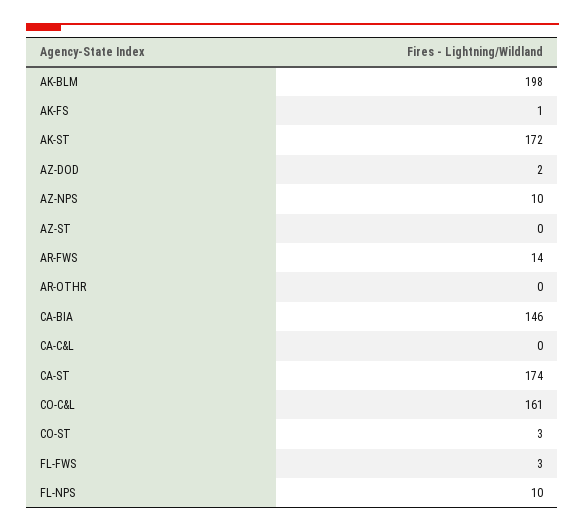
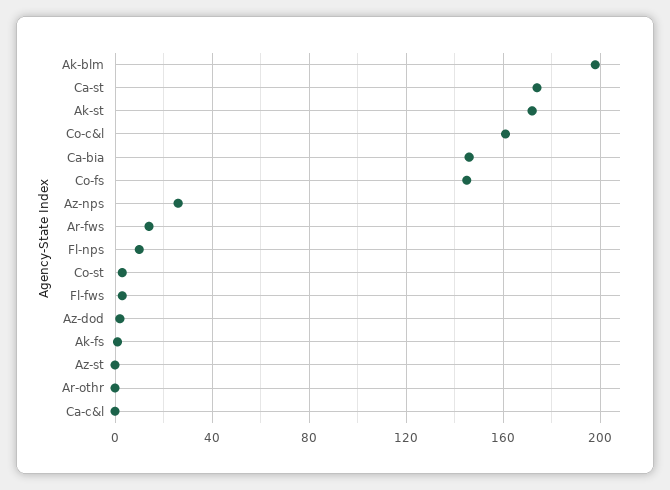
  {
    "AK-BLM": 198,
    "AK-FS": 1,
    "AK-ST": 172,
    "AZ-DOD": 2,
-   "AZ-NPS": 10,
+   "AZ-NPS": 25,
    "AZ-ST": 0,
    "AR-FWS": 14,
    "AR-OTHR": 0,
    "CA-BIA": 146,
    "CA-C&L": 0,
    "CA-ST": 174,
    "CO-C&L": 161,
    "CO-ST": 3,
    "FL-FWS": 3,
-   "FL-NPS": 10
+   "FL-NPS": 10,
+   "Co-fs": 145
  }

